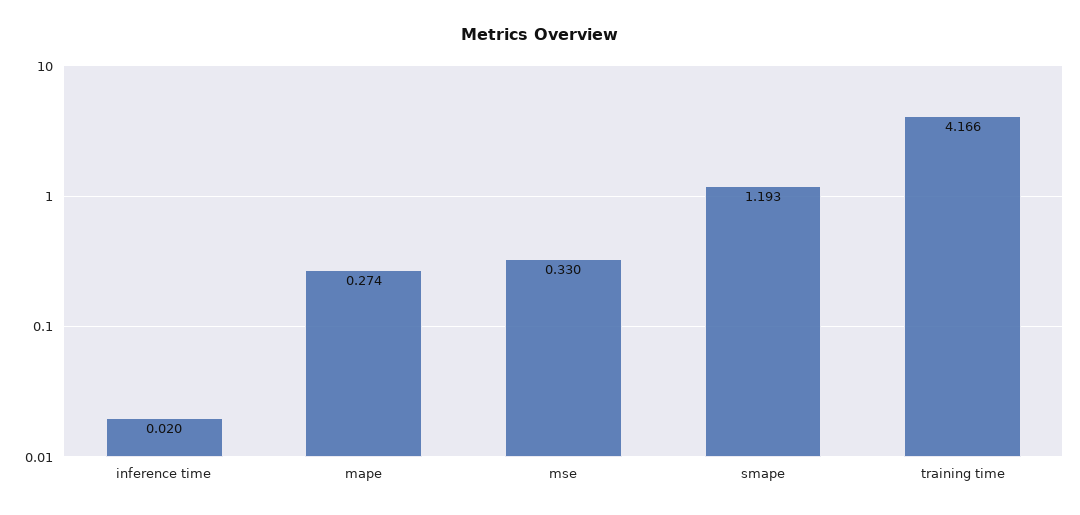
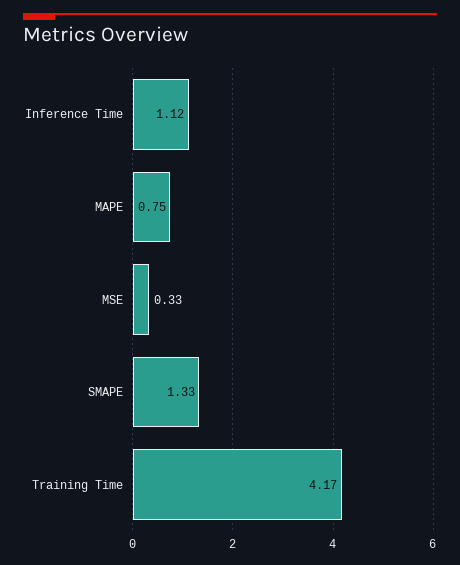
  {
-   "inference time": 0.02,
+   "inference time": 1.12,
-   "mape": 0.274,
+   "mape": 0.75,
    "mse": 0.33,
-   "smape": 1.193,
+   "smape": 1.33,
    "training time": 4.166
  }

